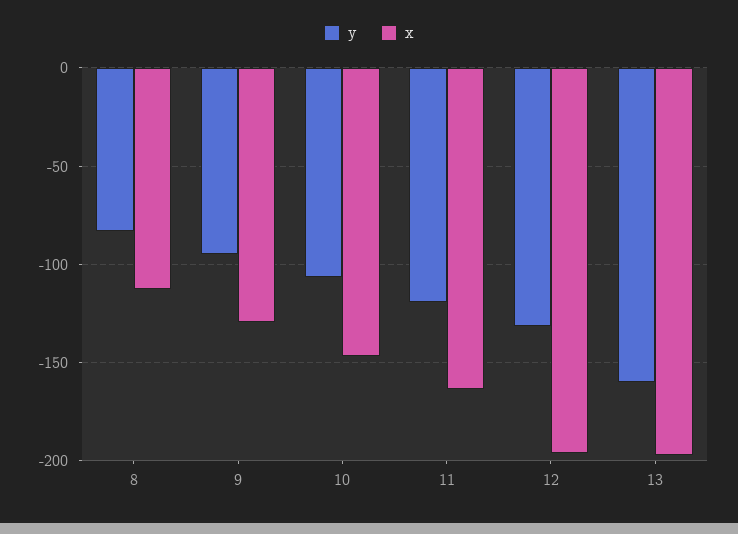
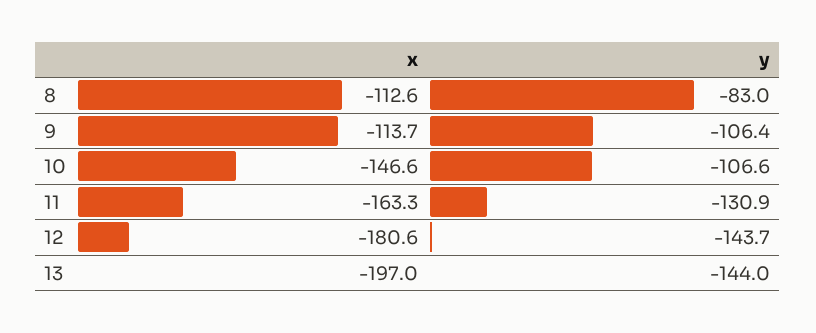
  {
    "y": {
      "8": -83,
-     "9": -95,
+     "9": -106.4,
      "10": -106.6,
-     "11": -120,
+     "11": -130.9,
-     "12": -130,
+     "12": -143.7,
-     "13": -160
+     "13": -144
    },
    "x": {
      "8": -112.6,
-     "9": -130,
+     "9": -113.7,
      "10": -146.6,
      "11": -163.3,
-     "12": -195,
+     "12": -180.6,
      "13": -197
    }
  }

